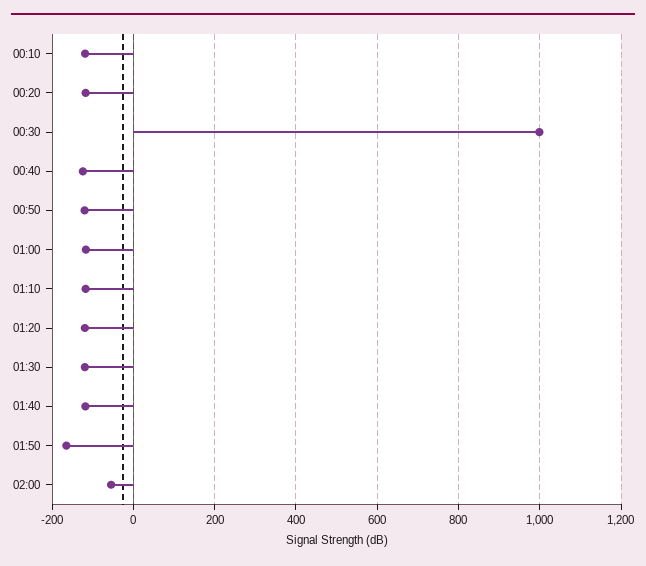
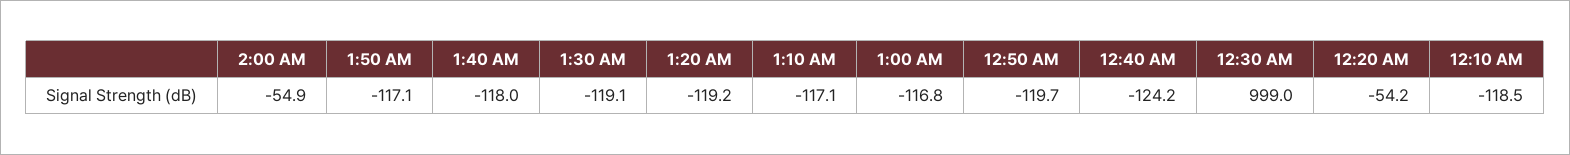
  {
    "00:10": -118.5,
-   "00:20": -120,
+   "00:20": -54.2,
    "00:30": 999,
    "00:40": -124.2,
    "00:50": -119.7,
    "01:00": -116.8,
    "01:10": -117.1,
    "01:20": -119.2,
    "01:30": -119.1,
    "01:40": -118,
-   "01:50": -160,
+   "01:50": -117.1,
    "02:00": -54.9
  }

